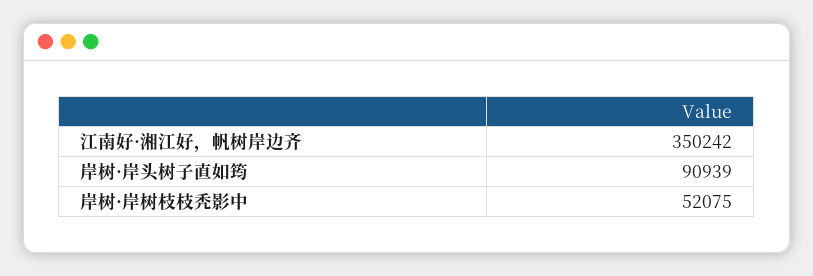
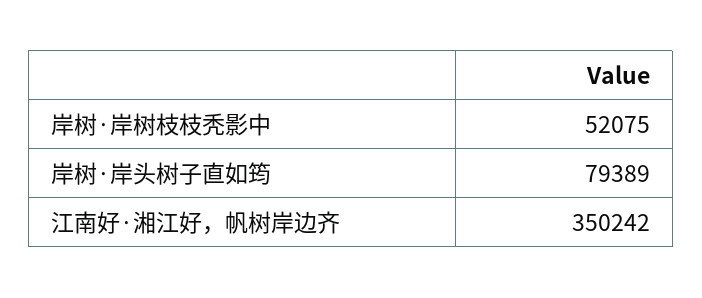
  {
    "江南好·湘江好，帆树岸边齐": 350242,
-   "岸树·岸头树子直如筠": 90939,
+   "岸树·岸头树子直如筠": 79389,
    "岸树·岸树枝枝秃影中": 52075
  }

